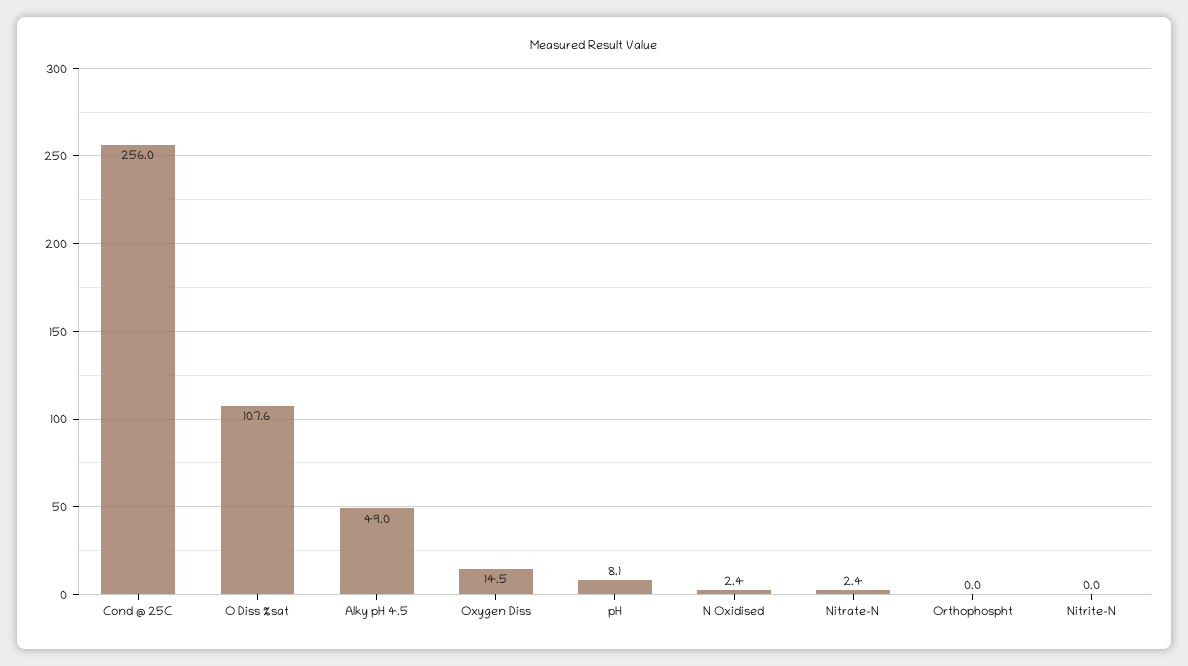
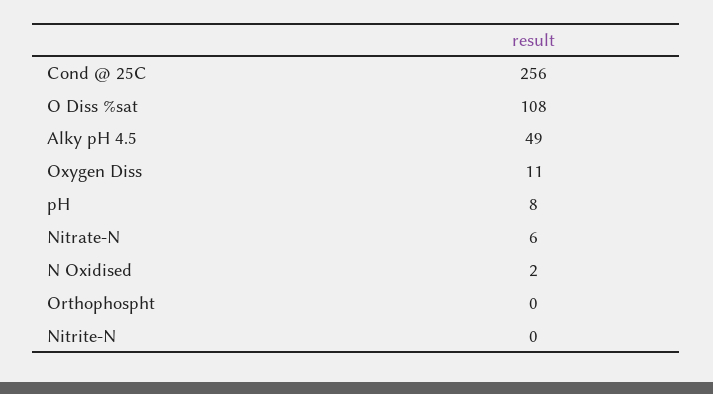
  {
    "Cond @ 25C": 256,
    "O Diss %sat": 107.6,
    "Alky pH 4.5": 49,
-   "Oxygen Diss": 14.5,
+   "Oxygen Diss": 11,
    "pH": 8.1,
    "N Oxidised": 2.4,
-   "Nitrate-N": 2.4,
+   "Nitrate-N": 6,
    "Orthophospht": 0,
    "Nitrite-N": 0
  }

